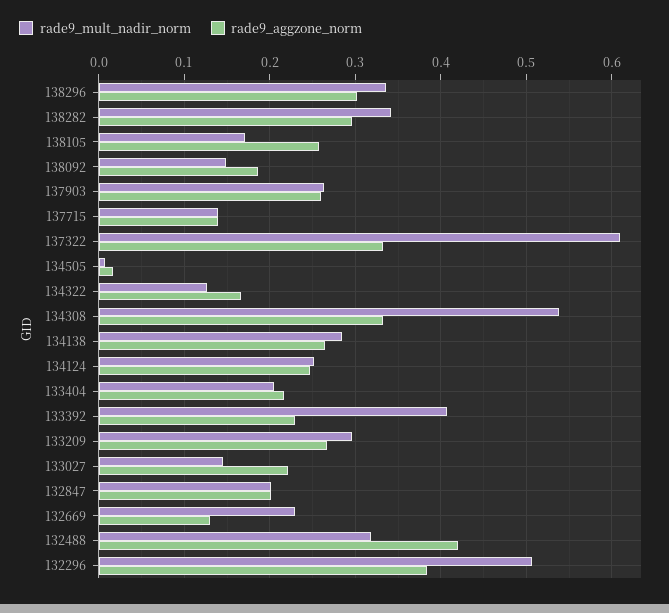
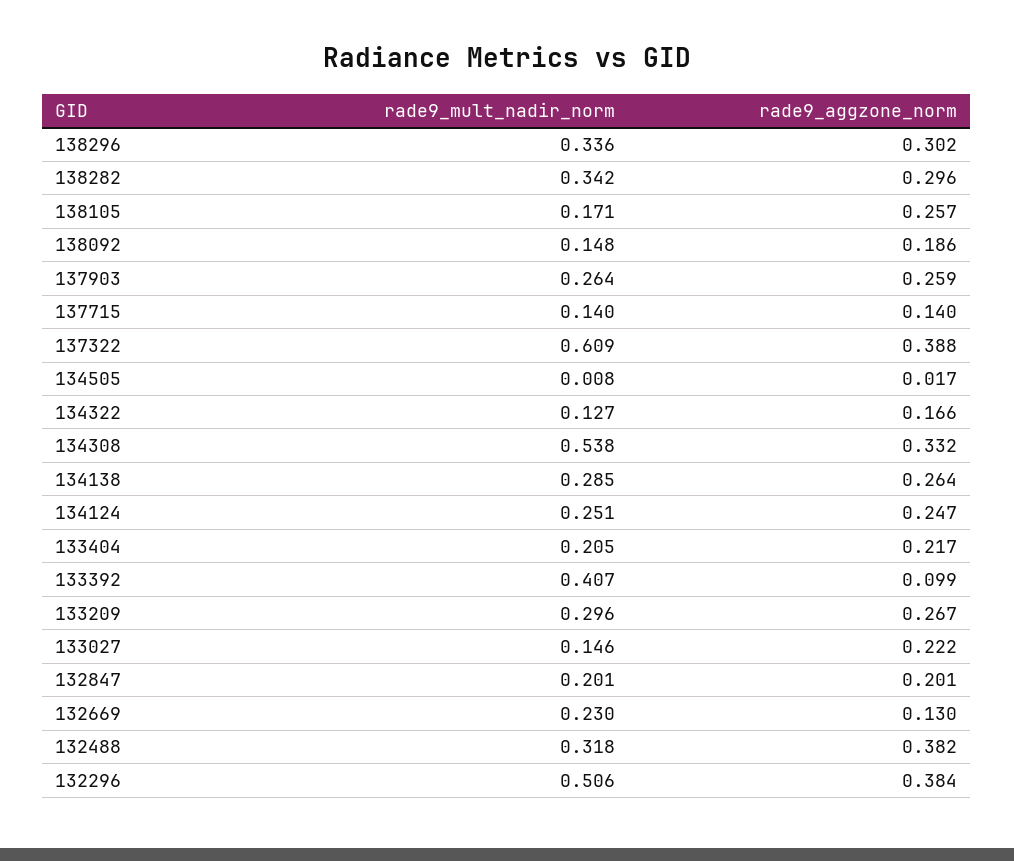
  {
    "rade9_mult_nadir_norm": {
      "138296": 0.336,
      "138282": 0.342,
      "138105": 0.171,
      "138092": 0.148,
      "137903": 0.264,
      "137715": 0.14,
      "137322": 0.609,
      "134505": 0.008,
      "134322": 0.127,
      "134308": 0.538,
      "134138": 0.285,
      "134124": 0.251,
      "133404": 0.205,
      "133392": 0.407,
      "133209": 0.296,
      "133027": 0.146,
      "132847": 0.201,
      "132669": 0.23,
      "132488": 0.318,
      "132296": 0.506
    },
    "rade9_aggzone_norm": {
      "138296": 0.302,
      "138282": 0.296,
      "138105": 0.257,
      "138092": 0.186,
      "137903": 0.259,
      "137715": 0.14,
-     "137322": 0.33,
+     "137322": 0.388,
      "134505": 0.017,
      "134322": 0.166,
      "134308": 0.332,
      "134138": 0.264,
      "134124": 0.247,
      "133404": 0.217,
-     "133392": 0.23,
+     "133392": 0.099,
      "133209": 0.267,
      "133027": 0.222,
      "132847": 0.201,
      "132669": 0.13,
-     "132488": 0.42,
+     "132488": 0.382,
      "132296": 0.384
    }
  }

